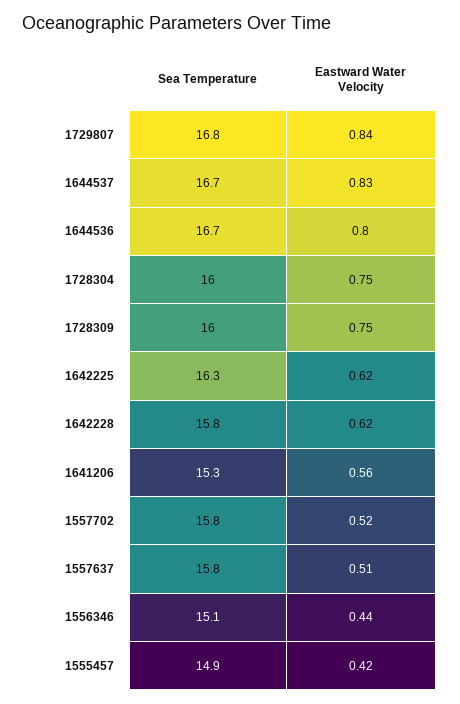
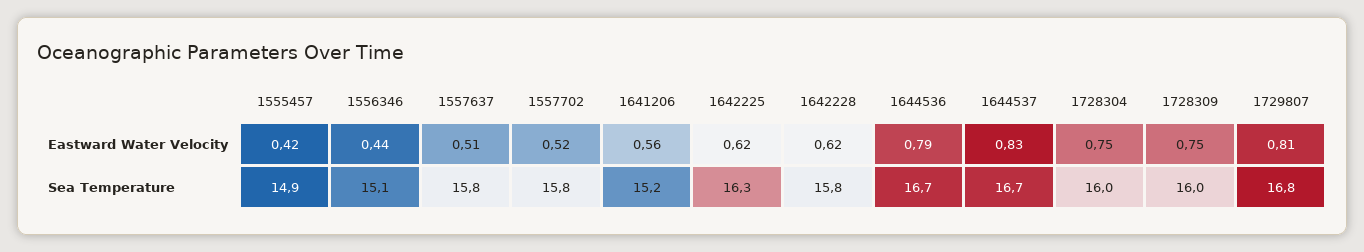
  {
    "Sea Temperature": {
      "1729807": 16.8,
      "1644537": 16.7,
      "1644536": 16.7,
      "1728304": 16,
      "1728309": 16,
      "1642225": 16.3,
      "1642228": 15.8,
-     "1641206": 15.3,
+     "1641206": 15.2,
      "1557702": 15.8,
      "1557637": 15.8,
      "1556346": 15.1,
      "1555457": 14.9
    },
    "Eastward Water Velocity": {
-     "1729807": 0.84,
+     "1729807": 0.81,
      "1644537": 0.83,
-     "1644536": 0.8,
+     "1644536": 0.79,
      "1728304": 0.75,
      "1728309": 0.75,
      "1642225": 0.62,
      "1642228": 0.62,
      "1641206": 0.56,
      "1557702": 0.52,
      "1557637": 0.51,
      "1556346": 0.44,
      "1555457": 0.42
    }
  }

